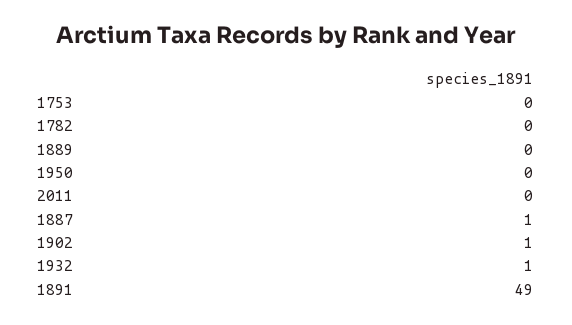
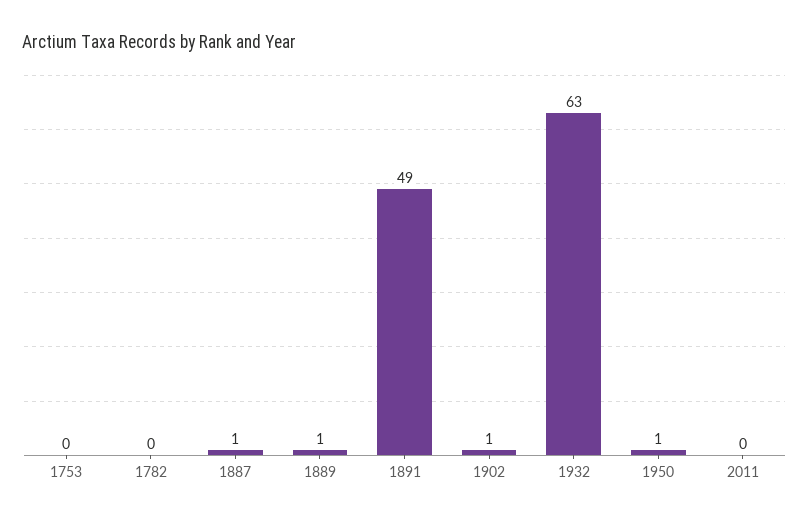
  {
    "1753": 0,
    "1782": 0,
-   "1889": 0,
+   "1889": 1,
-   "1950": 0,
+   "1950": 1,
    "2011": 0,
    "1887": 1,
    "1902": 1,
-   "1932": 1,
+   "1932": 63,
    "1891": 49
  }

